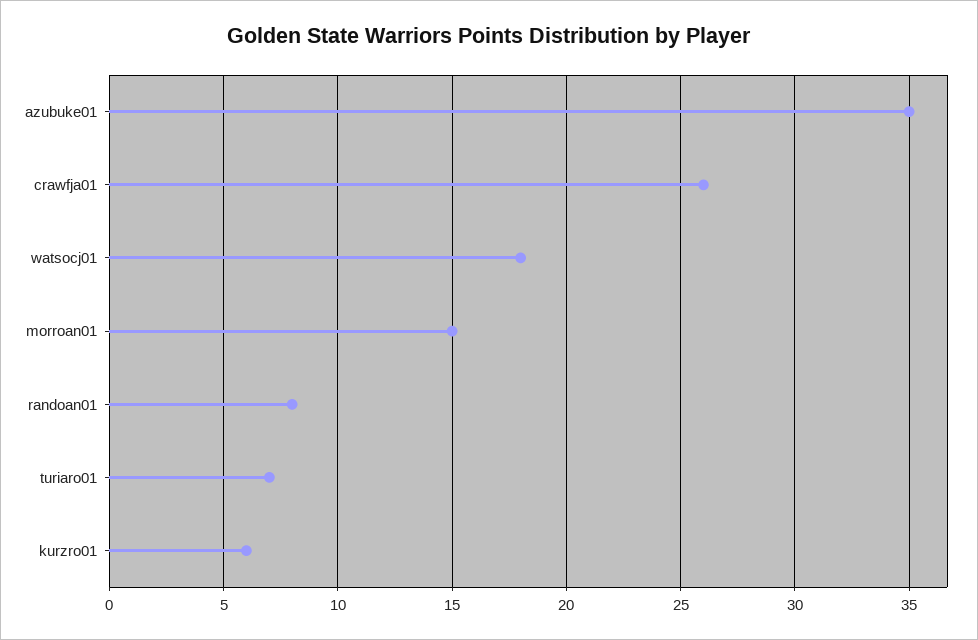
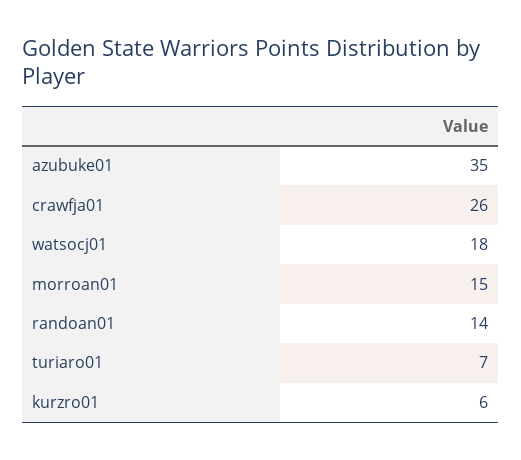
  {
    "azubuke01": 35,
    "crawfja01": 26,
    "watsocj01": 18,
    "morroan01": 15,
-   "randoan01": 8,
+   "randoan01": 14,
    "turiaro01": 7,
    "kurzro01": 6
  }

